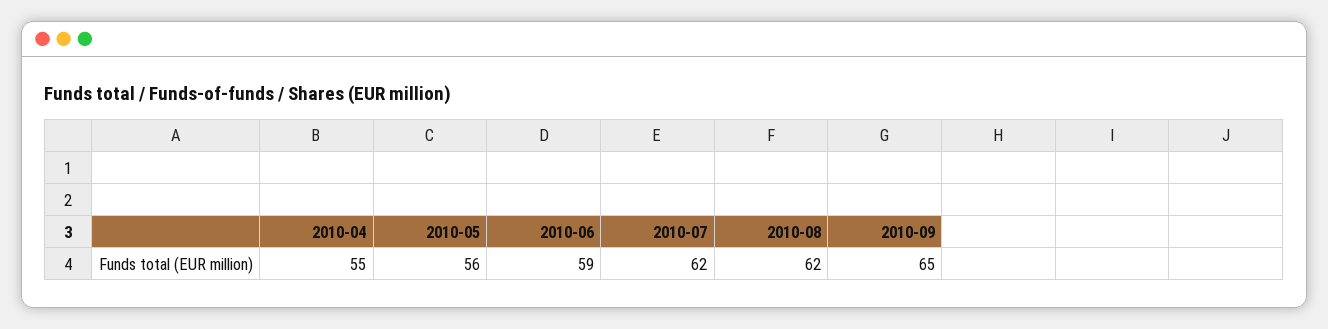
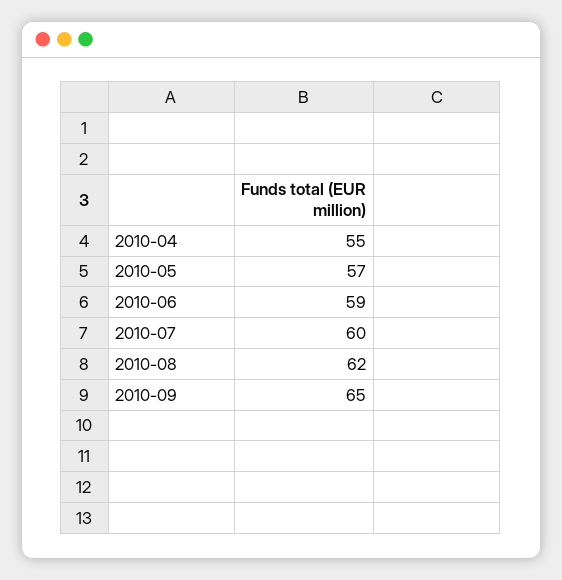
  {
    "2010-04": 55,
-   "2010-05": 56,
+   "2010-05": 57,
    "2010-06": 59,
-   "2010-07": 62,
+   "2010-07": 60,
    "2010-08": 62,
    "2010-09": 65
  }

